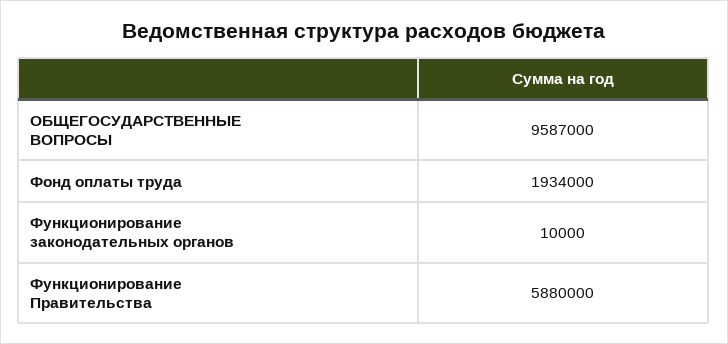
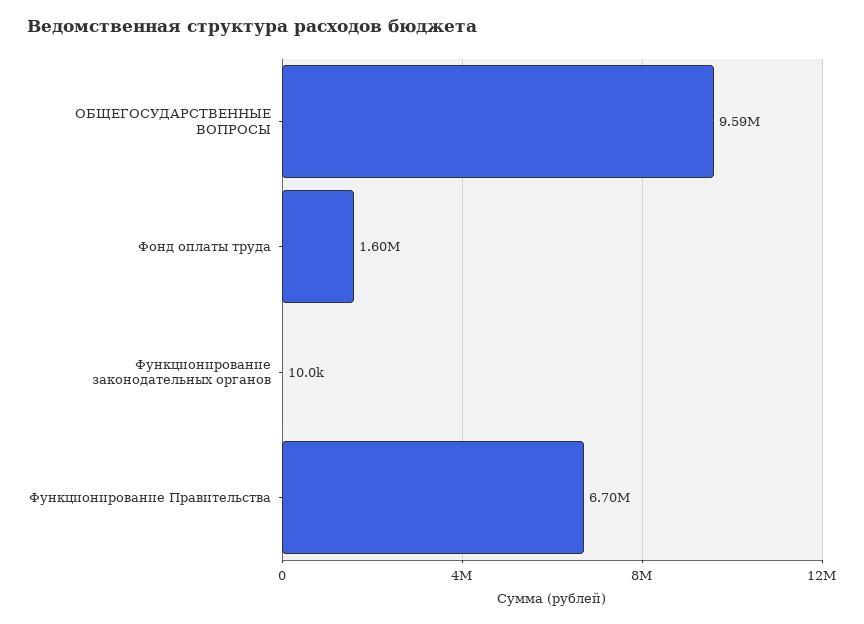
  {
    "ОБЩЕГОСУДАРСТВЕННЫЕ ВОПРОСЫ": 9587000,
-   "Фонд оплаты труда": 1934000,
+   "Фонд оплаты труда": 1600000,
    "Функционирование законодательных органов": 10000,
-   "Функционирование Правительства": 5880000
+   "Функционирование Правительства": 6700000
  }

